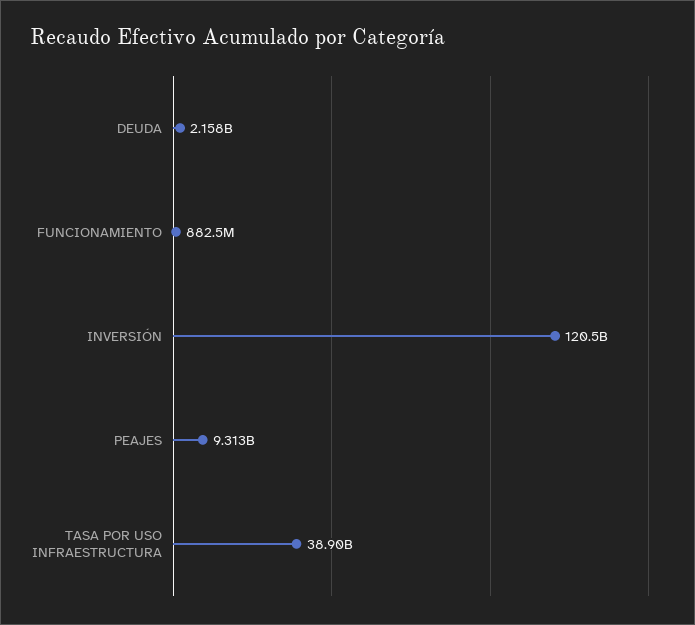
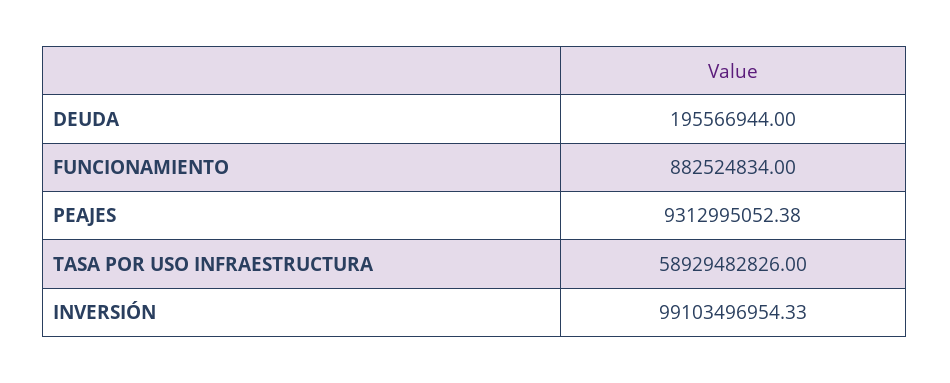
  {
-   "DEUDA": 2158000000,
+   "DEUDA": 195566944,
    "FUNCIONAMIENTO": 882524834,
-   "INVERSIÓN": 120500000000,
+   "INVERSIÓN": 99103496954.33,
    "PEAJES": 9312995052.38,
-   "TASA POR USO INFRAESTRUCTURA": 38900000000
+   "TASA POR USO INFRAESTRUCTURA": 58929482826
  }

